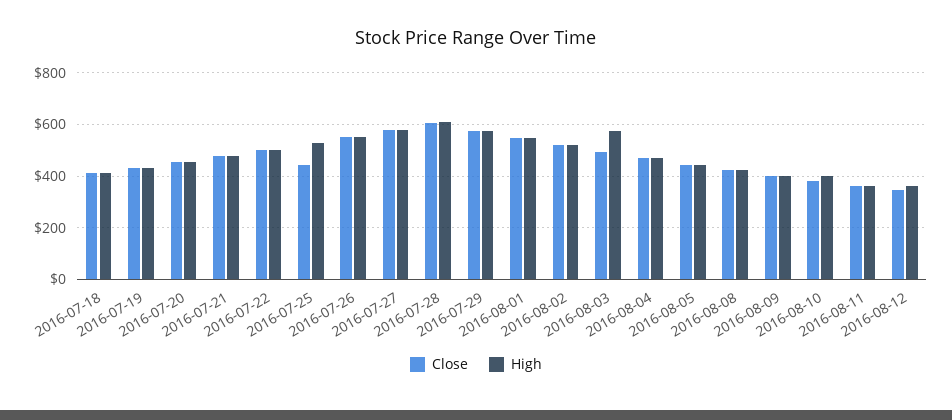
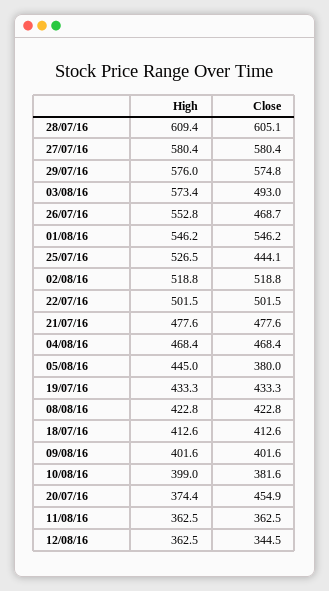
  {
    "Close": {
      "2016-07-18": 412.6,
      "2016-07-19": 433.3,
      "2016-07-20": 454.9,
      "2016-07-21": 477.6,
      "2016-07-22": 501.5,
      "2016-07-25": 444.1,
-     "2016-07-26": 550,
+     "2016-07-26": 468.7,
      "2016-07-27": 580.4,
      "2016-07-28": 605.1,
      "2016-07-29": 574.8,
      "2016-08-01": 546.2,
      "2016-08-02": 518.8,
      "2016-08-03": 493,
      "2016-08-04": 468.4,
-     "2016-08-05": 450,
+     "2016-08-05": 380,
      "2016-08-08": 422.8,
      "2016-08-09": 401.6,
      "2016-08-10": 381.6,
      "2016-08-11": 362.5,
      "2016-08-12": 344.5
    },
    "High": {
      "2016-07-18": 412.6,
      "2016-07-19": 433.3,
-     "2016-07-20": 450,
+     "2016-07-20": 374.4,
      "2016-07-21": 477.6,
      "2016-07-22": 501.5,
      "2016-07-25": 526.5,
      "2016-07-26": 552.8,
      "2016-07-27": 580.4,
      "2016-07-28": 609.4,
      "2016-07-29": 576,
      "2016-08-01": 546.2,
      "2016-08-02": 518.8,
      "2016-08-03": 573.4,
      "2016-08-04": 468.4,
      "2016-08-05": 445,
      "2016-08-08": 422.8,
      "2016-08-09": 401.6,
      "2016-08-10": 399,
      "2016-08-11": 362.5,
      "2016-08-12": 362.5
    }
  }

